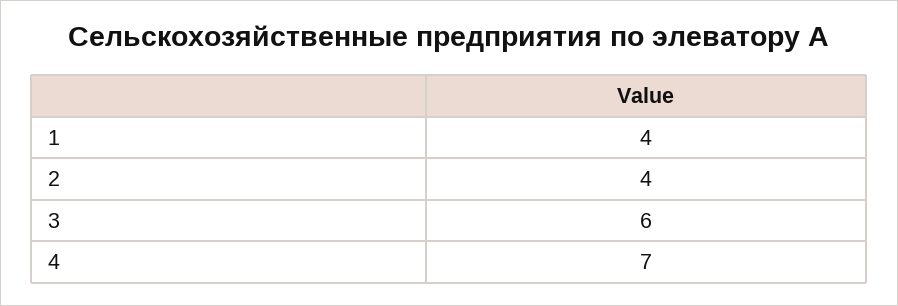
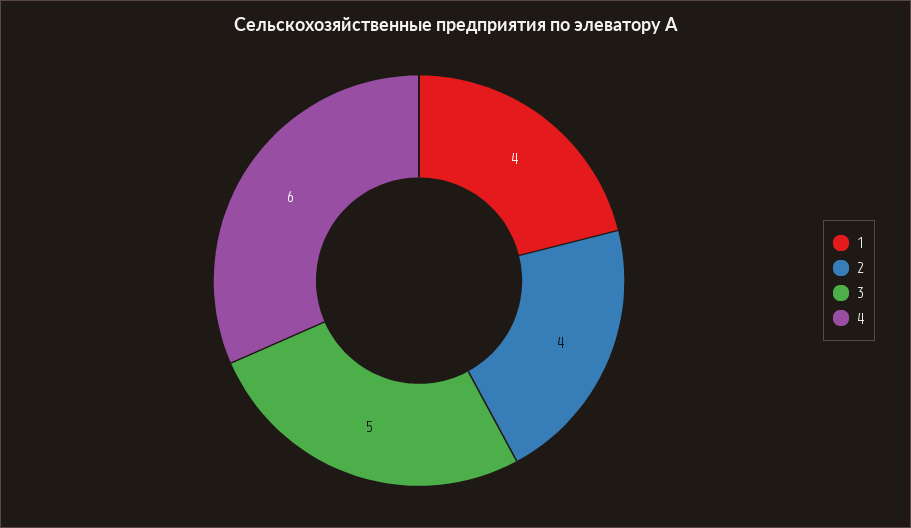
  {
    "1": 4,
    "2": 4,
-   "3": 6,
+   "3": 5,
-   "4": 7
+   "4": 6
  }

